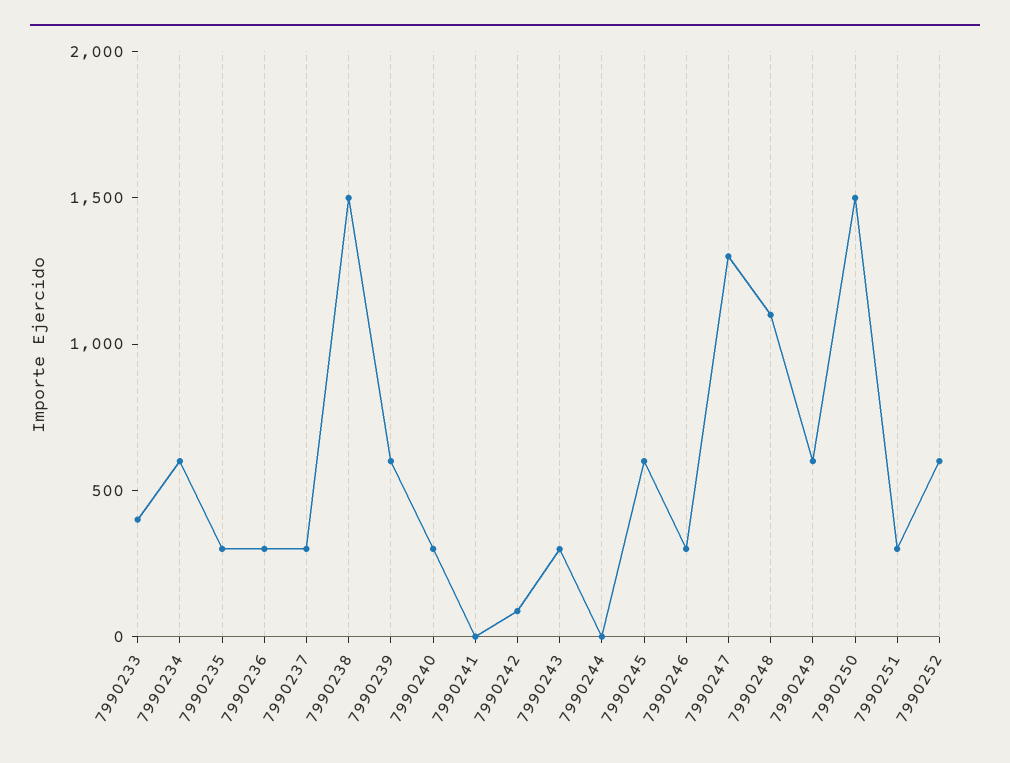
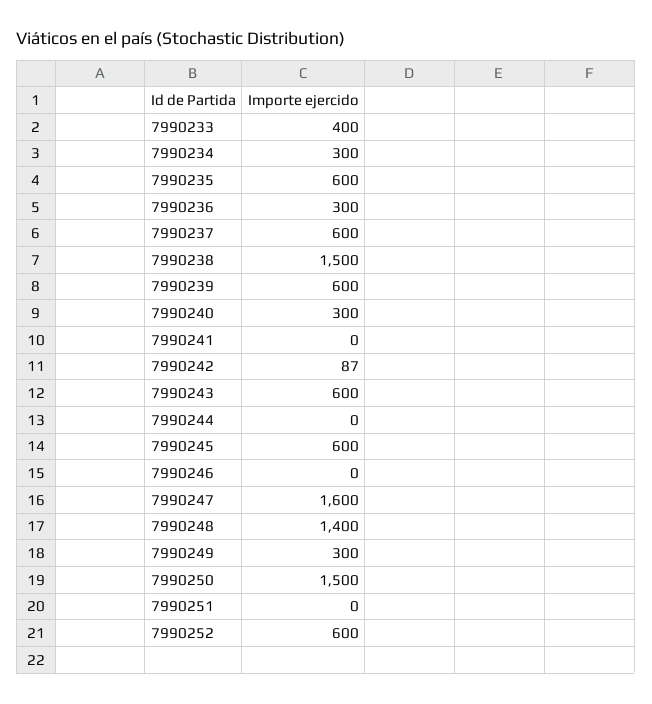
  {
    "7990233": 400,
-   "7990234": 600,
+   "7990234": 300,
-   "7990235": 300,
+   "7990235": 600,
    "7990236": 300,
-   "7990237": 300,
+   "7990237": 600,
    "7990238": 1500,
    "7990239": 600,
    "7990240": 300,
    "7990241": 0,
    "7990242": 87,
-   "7990243": 300,
+   "7990243": 600,
    "7990244": 0,
    "7990245": 600,
-   "7990246": 300,
+   "7990246": 0,
-   "7990247": 1300,
+   "7990247": 1600,
-   "7990248": 1100,
+   "7990248": 1400,
-   "7990249": 600,
+   "7990249": 300,
    "7990250": 1500,
-   "7990251": 300,
+   "7990251": 0,
    "7990252": 600
  }

